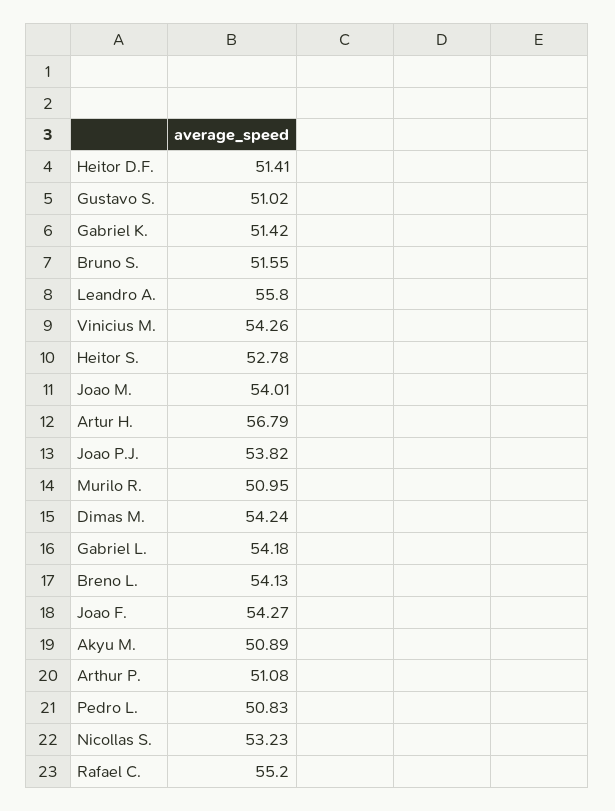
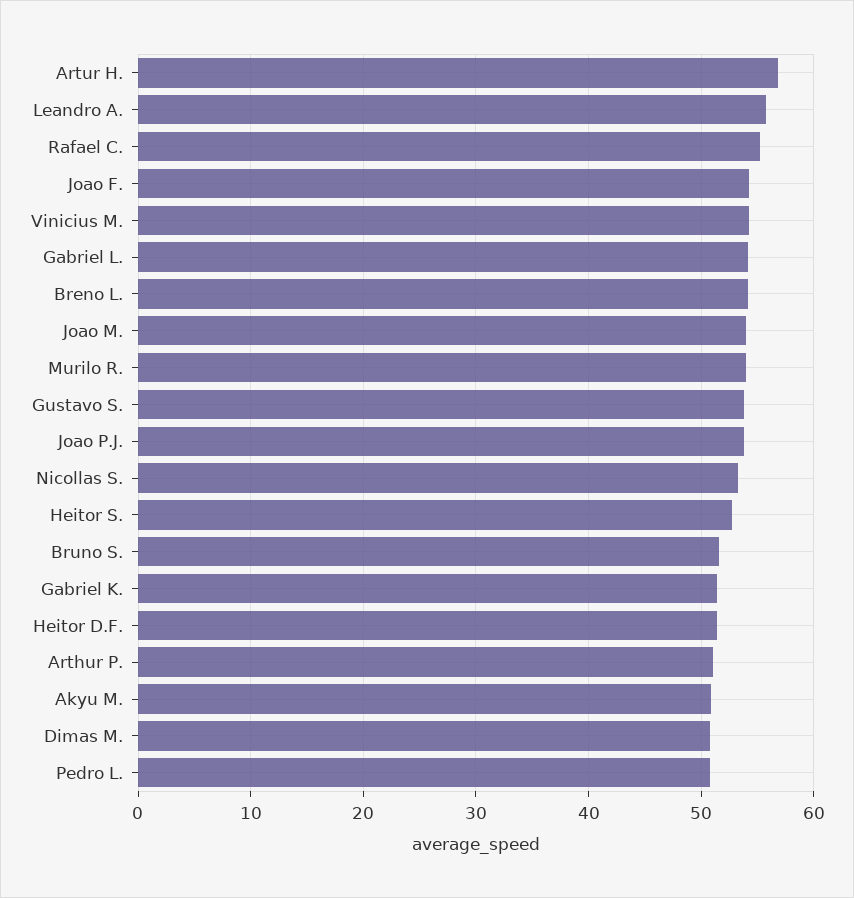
  {
    "Heitor D.F.": 51.41,
-   "Gustavo S.": 51.02,
+   "Gustavo S.": 54,
    "Gabriel K.": 51.42,
    "Bruno S.": 51.55,
    "Leandro A.": 55.8,
    "Vinicius M.": 54.26,
    "Heitor S.": 52.78,
    "Joao M.": 54.01,
    "Artur H.": 56.79,
    "Joao P.J.": 53.82,
-   "Murilo R.": 50.95,
+   "Murilo R.": 54,
-   "Dimas M.": 54.24,
+   "Dimas M.": 51,
    "Gabriel L.": 54.18,
    "Breno L.": 54.13,
    "Joao F.": 54.27,
    "Akyu M.": 50.89,
    "Arthur P.": 51.08,
    "Pedro L.": 50.83,
    "Nicollas S.": 53.23,
    "Rafael C.": 55.2
  }

